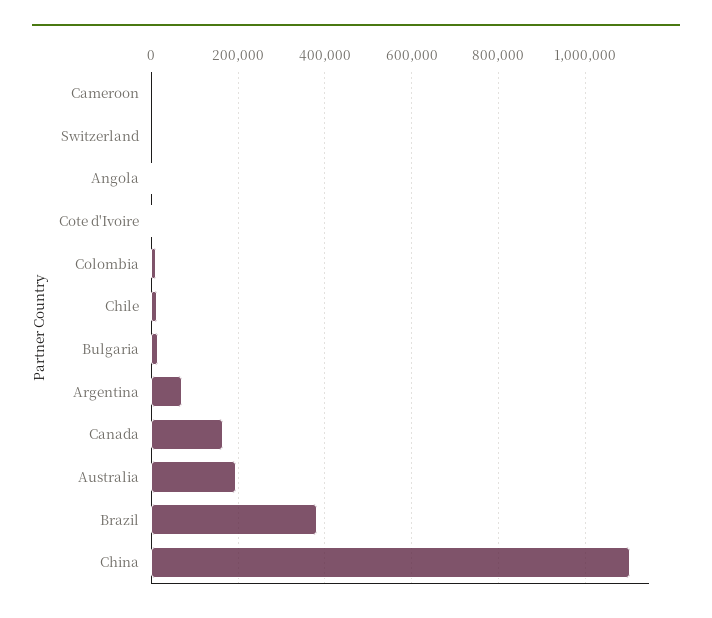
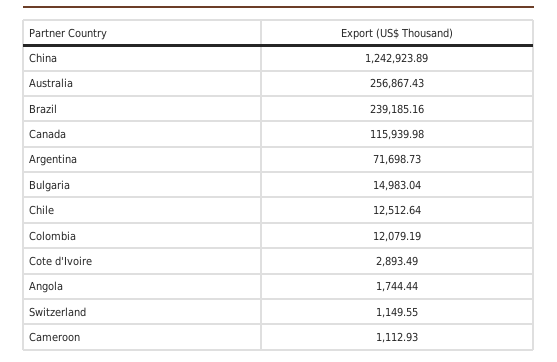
  {
    "Cameroon": 1112.93,
    "Switzerland": 1149.55,
    "Angola": 1744.44,
    "Cote d'Ivoire": 2893.49,
    "Colombia": 12079.19,
    "Chile": 12512.64,
    "Bulgaria": 14983.04,
    "Argentina": 71698.73,
-   "Canada": 160000,
+   "Canada": 115939.98,
-   "Australia": 200000,
+   "Australia": 256867.43,
-   "Brazil": 380000,
+   "Brazil": 239185.16,
-   "China": 1100000
+   "China": 1242923.89
  }

